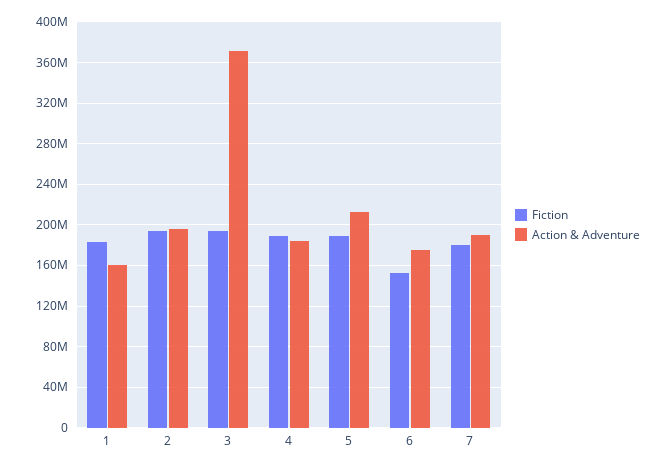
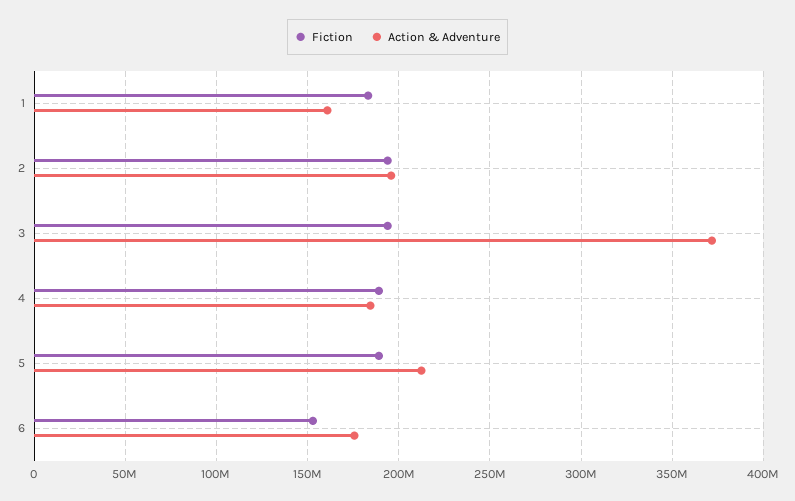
  {
    "Fiction": {
      "1": 185000000,
      "2": 195000000,
      "3": 195000000,
      "4": 190000000,
      "5": 190000000,
-     "6": 155000000,
+     "6": 155000000
-     "7": 180000000
    },
    "Action & Adventure": {
      "1": 160000000,
      "2": 195000000,
      "3": 370000000,
      "4": 185000000,
      "5": 210000000,
-     "6": 175000000,
+     "6": 175000000
-     "7": 190000000
    }
  }

